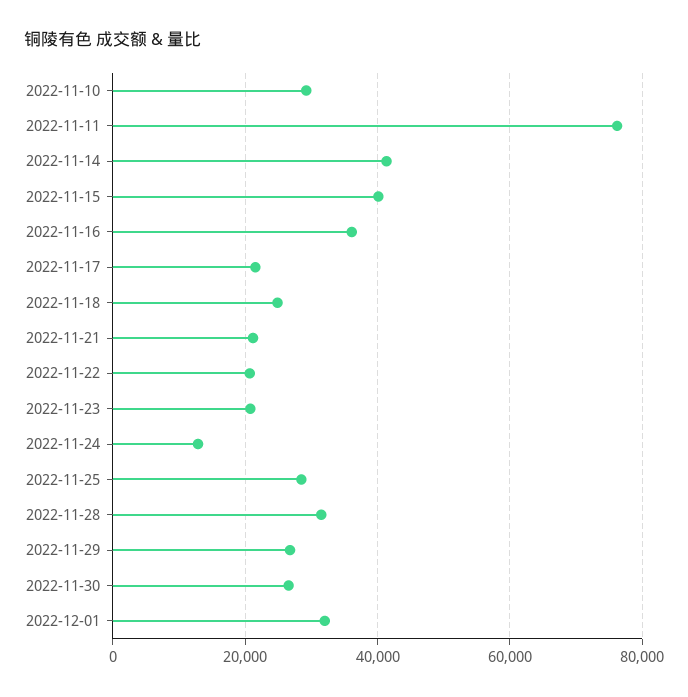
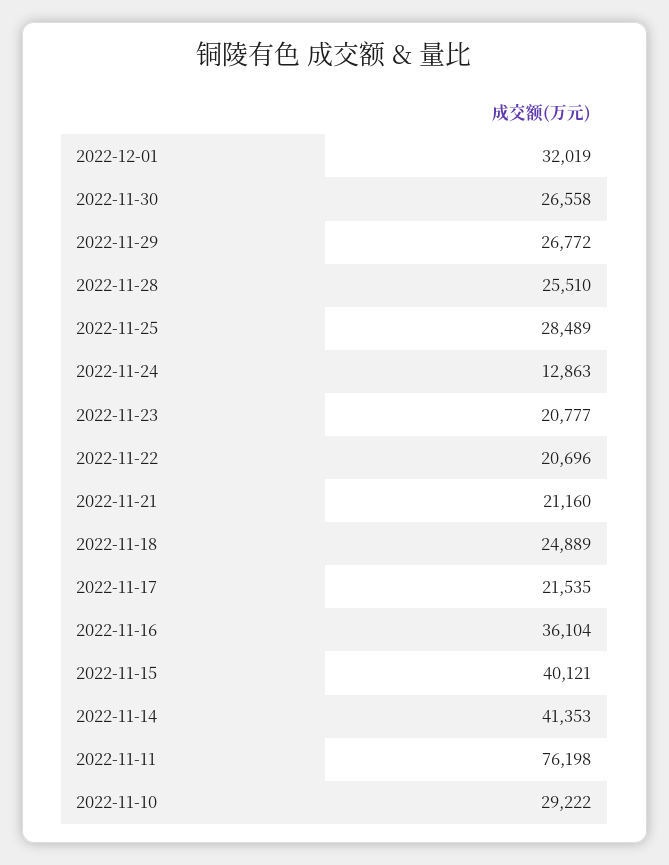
  {
    "2022-11-10": 29222,
    "2022-11-11": 76198,
    "2022-11-14": 41353,
    "2022-11-15": 40121,
    "2022-11-16": 36104,
    "2022-11-17": 21535,
    "2022-11-18": 24889,
    "2022-11-21": 21160,
    "2022-11-22": 20696,
    "2022-11-23": 20777,
    "2022-11-24": 12863,
    "2022-11-25": 28489,
-   "2022-11-28": 32000,
+   "2022-11-28": 25510,
    "2022-11-29": 26772,
    "2022-11-30": 26558,
    "2022-12-01": 32019
  }

